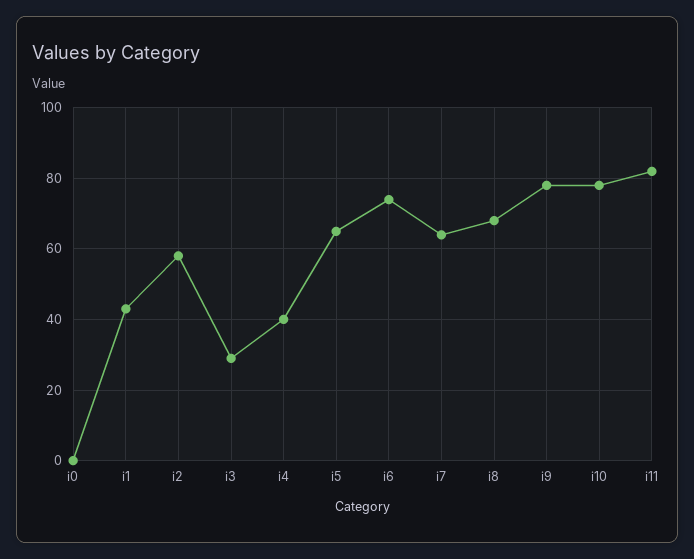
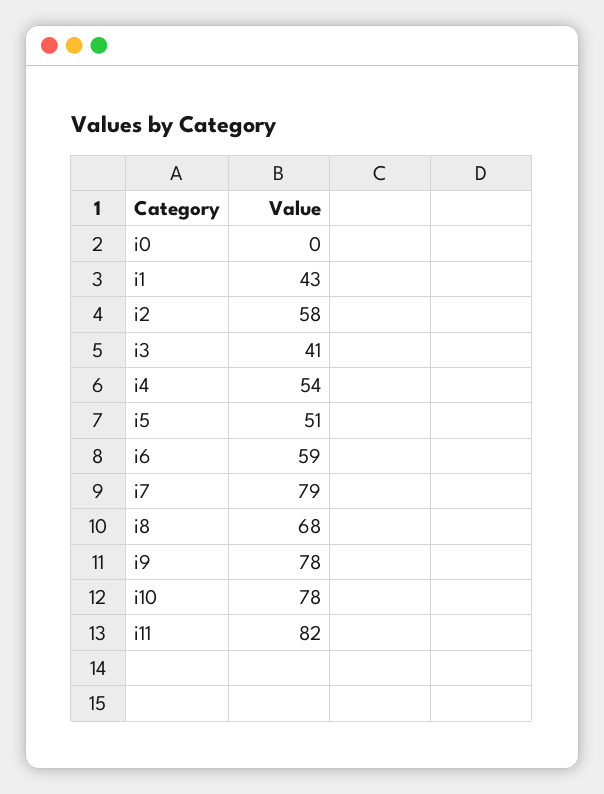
  {
    "i0": 0,
    "i1": 43,
    "i2": 58,
-   "i3": 30,
+   "i3": 41,
-   "i4": 40,
+   "i4": 54,
-   "i5": 65,
+   "i5": 51,
-   "i6": 75,
+   "i6": 59,
-   "i7": 65,
+   "i7": 79,
    "i8": 68,
    "i9": 78,
    "i10": 78,
    "i11": 82
  }

